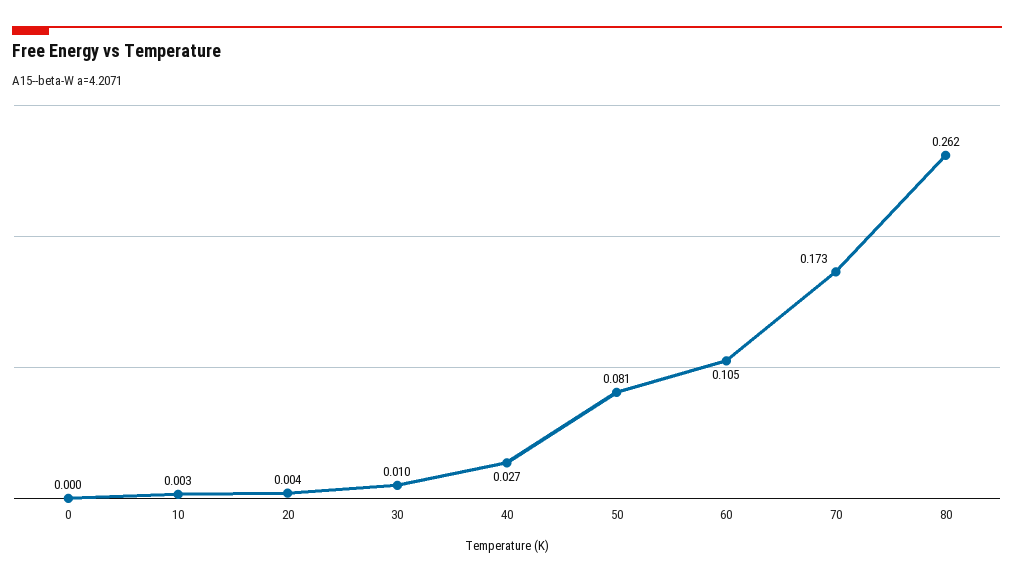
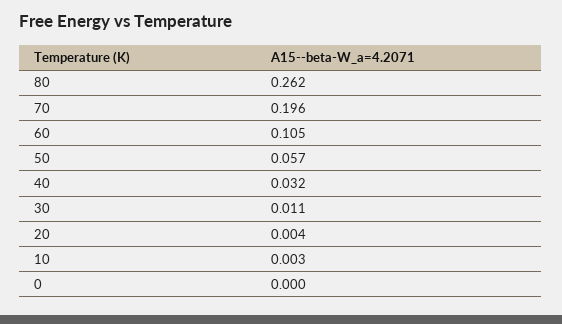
  {
    "0": 0,
    "10": 0.003,
    "20": 0.004,
-   "30": 0.01,
+   "30": 0.011,
-   "40": 0.027,
+   "40": 0.032,
-   "50": 0.081,
+   "50": 0.057,
    "60": 0.105,
-   "70": 0.173,
+   "70": 0.196,
    "80": 0.262
  }

